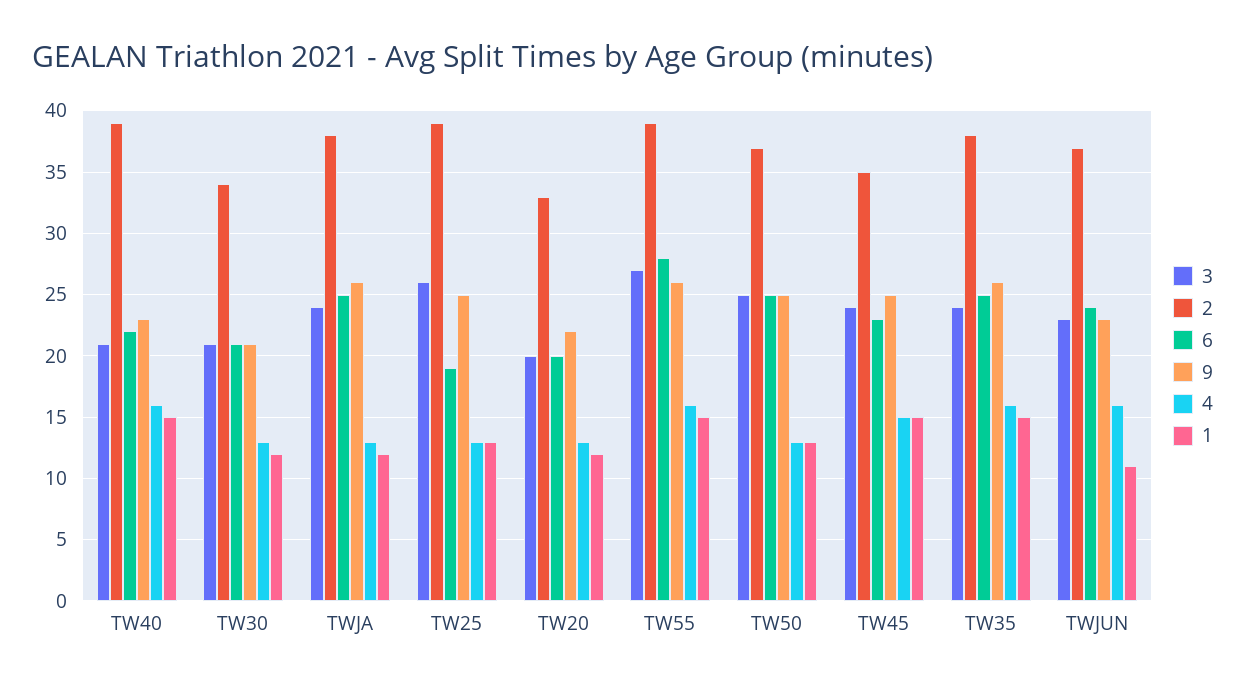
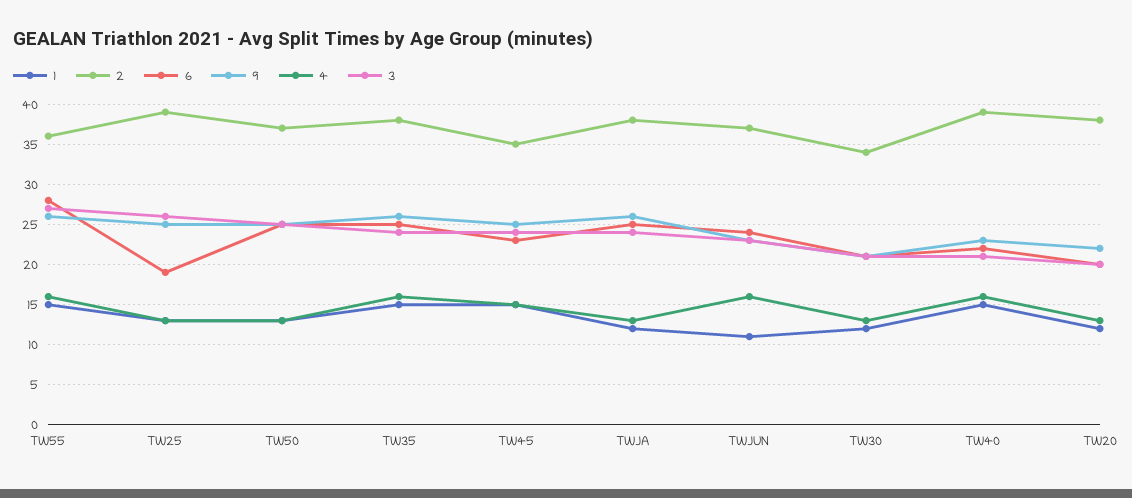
  {
    "3": {
      "TW40": 21,
      "TW30": 21,
      "TWJA": 24,
      "TW25": 26,
      "TW20": 20,
      "TW55": 27,
      "TW50": 25,
      "TW45": 24,
      "TW35": 24,
      "TWJUN": 23
    },
    "2": {
      "TW40": 39,
      "TW30": 34,
      "TWJA": 38,
      "TW25": 39,
-     "TW20": 33,
+     "TW20": 38,
-     "TW55": 39,
+     "TW55": 36,
      "TW50": 37,
      "TW45": 35,
      "TW35": 38,
      "TWJUN": 37
    },
    "6": {
      "TW40": 22,
      "TW30": 21,
      "TWJA": 25,
      "TW25": 19,
      "TW20": 20,
      "TW55": 28,
      "TW50": 25,
      "TW45": 23,
      "TW35": 25,
      "TWJUN": 24
    },
    "9": {
      "TW40": 23,
      "TW30": 21,
      "TWJA": 26,
      "TW25": 25,
      "TW20": 22,
      "TW55": 26,
      "TW50": 25,
      "TW45": 25,
      "TW35": 26,
      "TWJUN": 23
    },
    "4": {
      "TW40": 16,
      "TW30": 13,
      "TWJA": 13,
      "TW25": 13,
      "TW20": 13,
      "TW55": 16,
      "TW50": 13,
      "TW45": 15,
      "TW35": 16,
      "TWJUN": 16
    },
    "1": {
      "TW40": 15,
      "TW30": 12,
      "TWJA": 12,
      "TW25": 13,
      "TW20": 12,
      "TW55": 15,
      "TW50": 13,
      "TW45": 15,
      "TW35": 15,
      "TWJUN": 11
    }
  }

